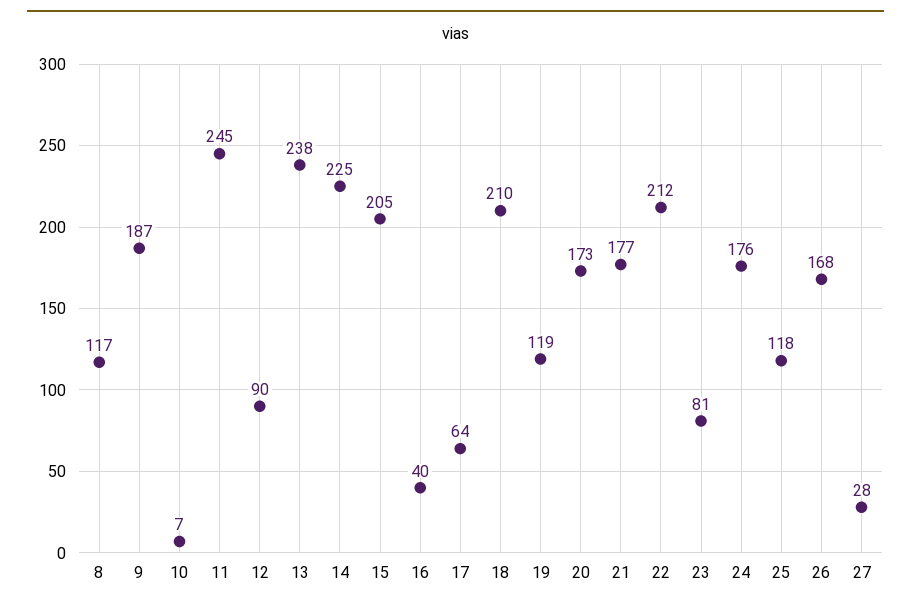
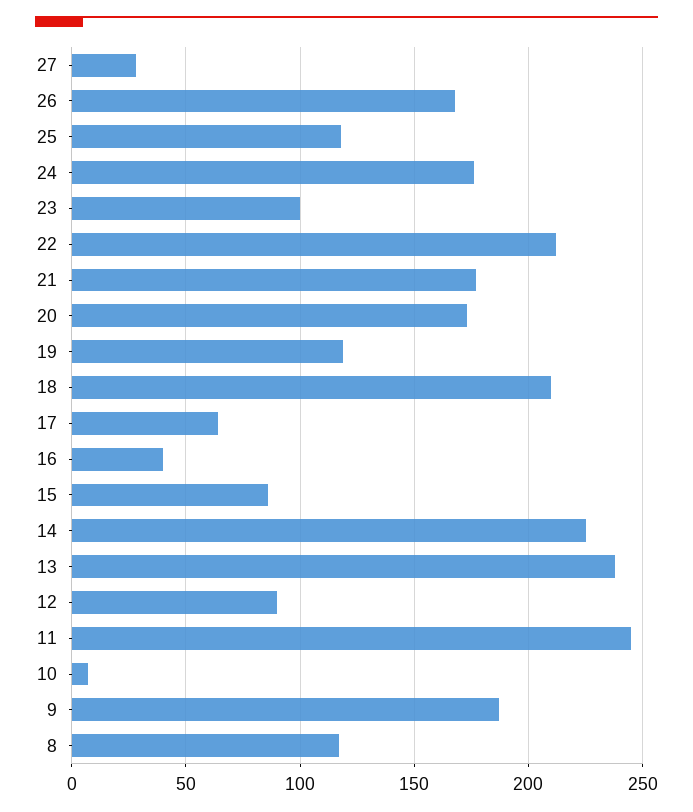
  {
    "8": 117,
    "9": 187,
    "10": 7,
    "11": 245,
    "12": 90,
    "13": 238,
    "14": 225,
-   "15": 205,
+   "15": 85,
    "16": 40,
    "17": 64,
    "18": 210,
    "19": 119,
    "20": 173,
    "21": 177,
    "22": 212,
-   "23": 81,
+   "23": 100,
    "24": 176,
    "25": 118,
    "26": 168,
    "27": 28
  }

